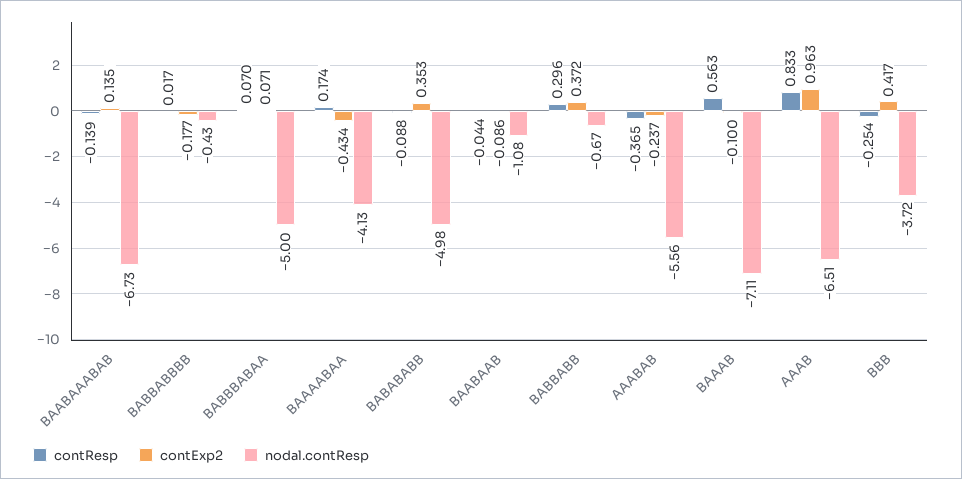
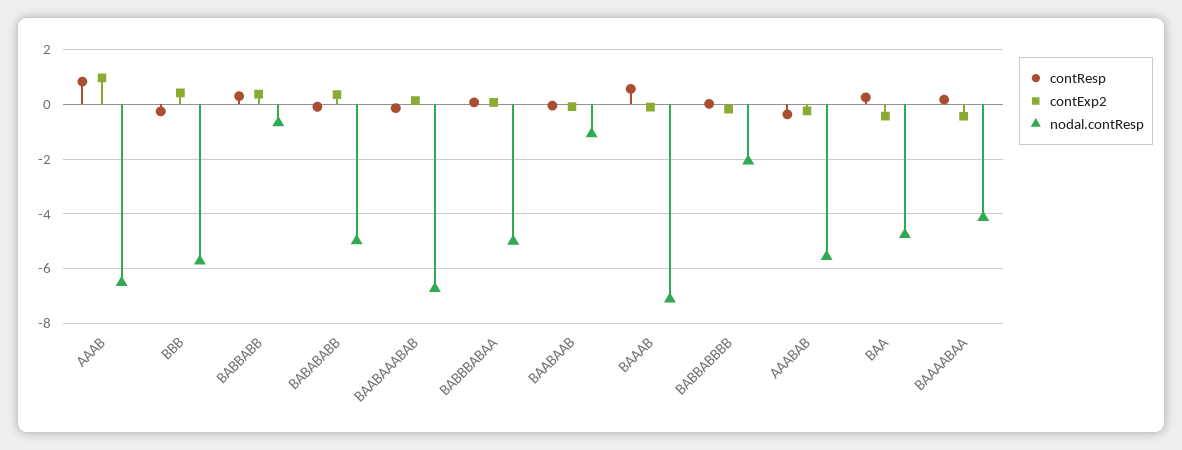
  {
    "contResp": {
      "BAABAAABAB": -0.139,
      "BABBABBBB": 0.017,
      "BABBBABAA": 0.07,
      "BAAAABAA": 0.174,
      "BABABABB": -0.088,
      "BAABAAB": -0.044,
      "BABBABB": 0.296,
      "AAABAB": -0.365,
      "BAAAB": 0.563,
      "AAAB": 0.833,
-     "BBB": -0.254
+     "BBB": -0.254,
+     "BAA": 0.25
    },
    "contExp2": {
      "BAABAAABAB": 0.135,
      "BABBABBBB": -0.177,
      "BABBBABAA": 0.071,
      "BAAAABAA": -0.434,
      "BABABABB": 0.353,
      "BAABAAB": -0.086,
      "BABBABB": 0.372,
      "AAABAB": -0.237,
      "BAAAB": -0.1,
      "AAAB": 0.963,
-     "BBB": 0.417
+     "BBB": 0.417,
+     "BAA": -0.5
    },
    "nodal.contResp": {
      "BAABAAABAB": -6.73,
-     "BABBABBBB": -0.43,
+     "BABBABBBB": -2,
      "BABBBABAA": -5,
      "BAAAABAA": -4.13,
      "BABABABB": -4.98,
      "BAABAAB": -1.08,
      "BABBABB": -0.67,
      "AAABAB": -5.56,
      "BAAAB": -7.11,
      "AAAB": -6.51,
-     "BBB": -3.72
+     "BBB": -5.75,
+     "BAA": -4.75
    }
  }

